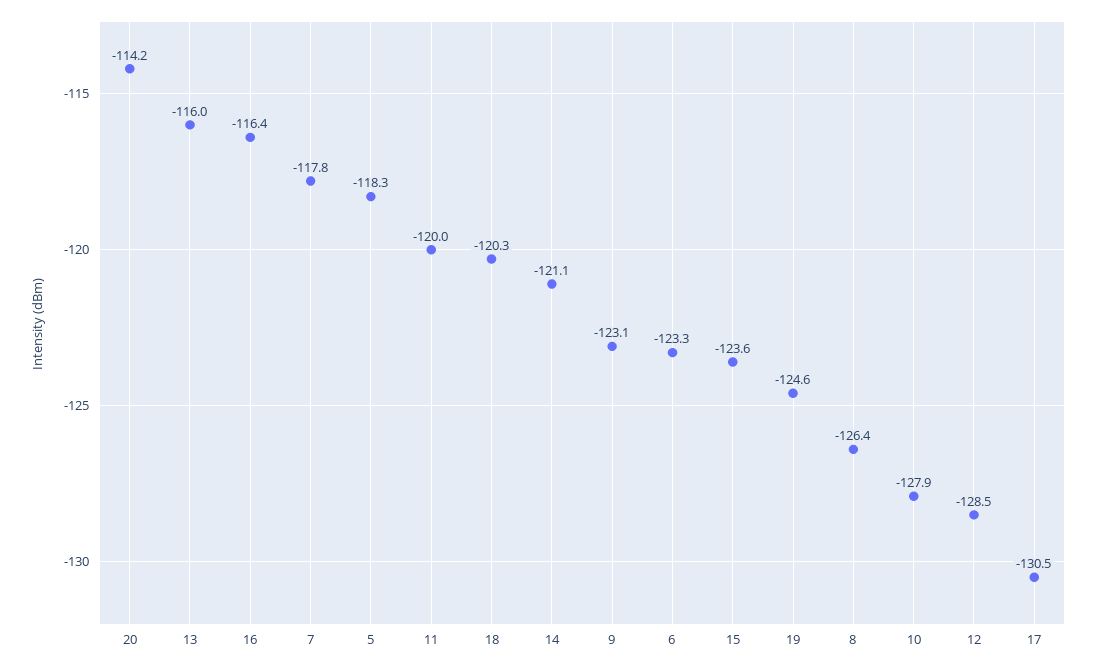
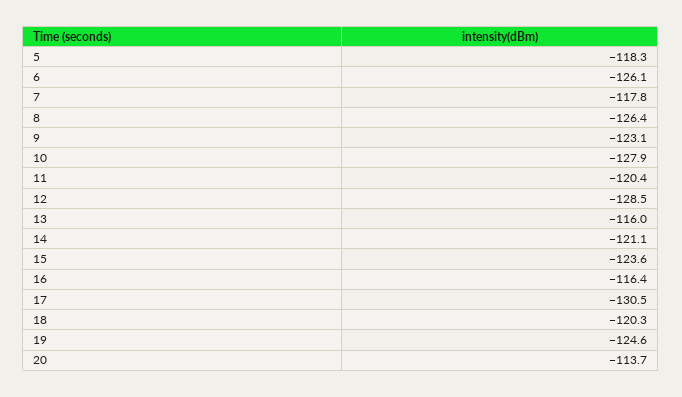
  {
-   "20": -114.2,
+   "20": -113.7,
    "13": -116,
    "16": -116.4,
    "7": -117.8,
    "5": -118.3,
-   "11": -120,
+   "11": -120.4,
    "18": -120.3,
    "14": -121.1,
    "9": -123.1,
-   "6": -123.3,
+   "6": -126.1,
    "15": -123.6,
    "19": -124.6,
    "8": -126.4,
    "10": -127.9,
    "12": -128.5,
    "17": -130.5
  }

